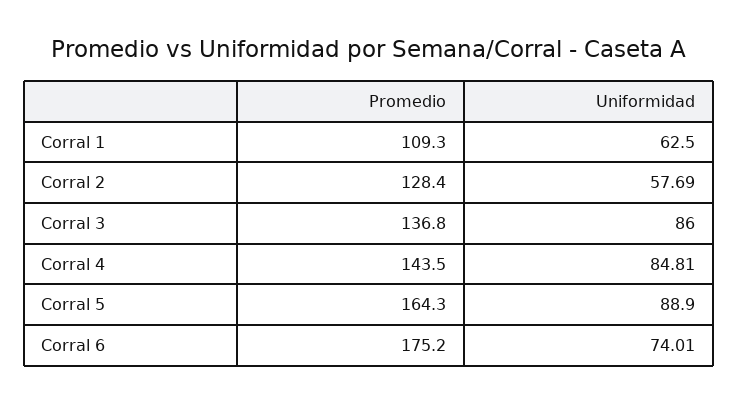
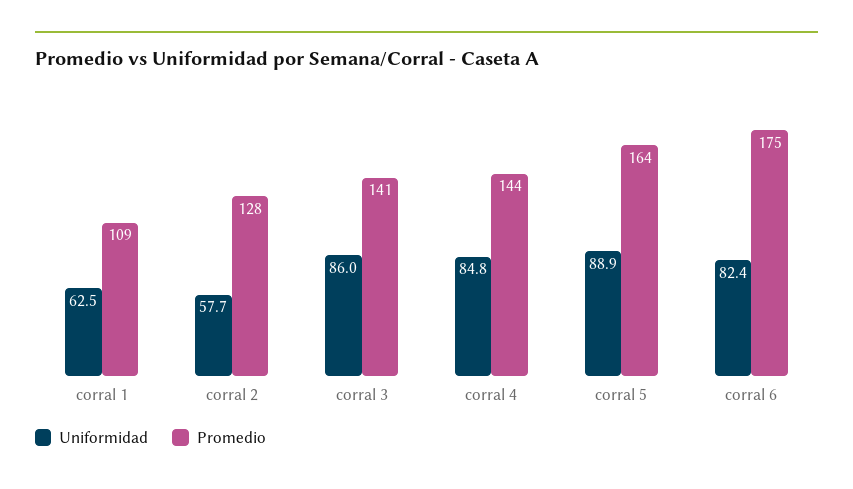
  {
    "Promedio": {
      "Corral 1": 109.3,
      "Corral 2": 128.4,
-     "Corral 3": 136.8,
+     "Corral 3": 141,
      "Corral 4": 143.5,
      "Corral 5": 164.3,
      "Corral 6": 175.2
    },
    "Uniformidad": {
      "Corral 1": 62.5,
      "Corral 2": 57.69,
      "Corral 3": 86,
      "Corral 4": 84.81,
      "Corral 5": 88.9,
-     "Corral 6": 74.01
+     "Corral 6": 82.4
    }
  }

